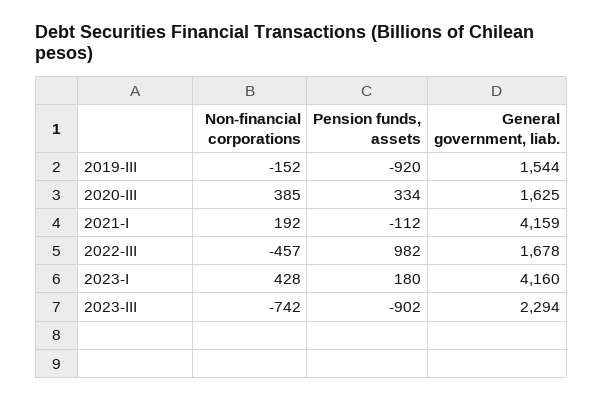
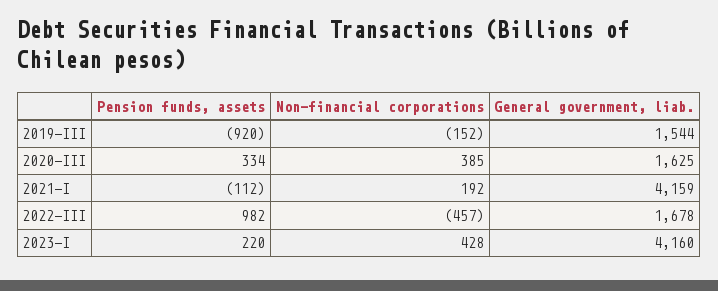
  {
    "Non-financial corporations": {
      "2019-III": -152,
      "2020-III": 385,
      "2021-I": 192,
      "2022-III": -457,
-     "2023-I": 428,
+     "2023-I": 428
-     "2023-III": -742
    },
    "Pension funds, assets": {
      "2019-III": -920,
      "2020-III": 334,
      "2021-I": -112,
      "2022-III": 982,
-     "2023-I": 180,
+     "2023-I": 220
-     "2023-III": -902
    },
    "General government, liab.": {
      "2019-III": 1544,
      "2020-III": 1625,
      "2021-I": 4159,
      "2022-III": 1678,
-     "2023-I": 4160,
+     "2023-I": 4160
-     "2023-III": 2294
    }
  }

